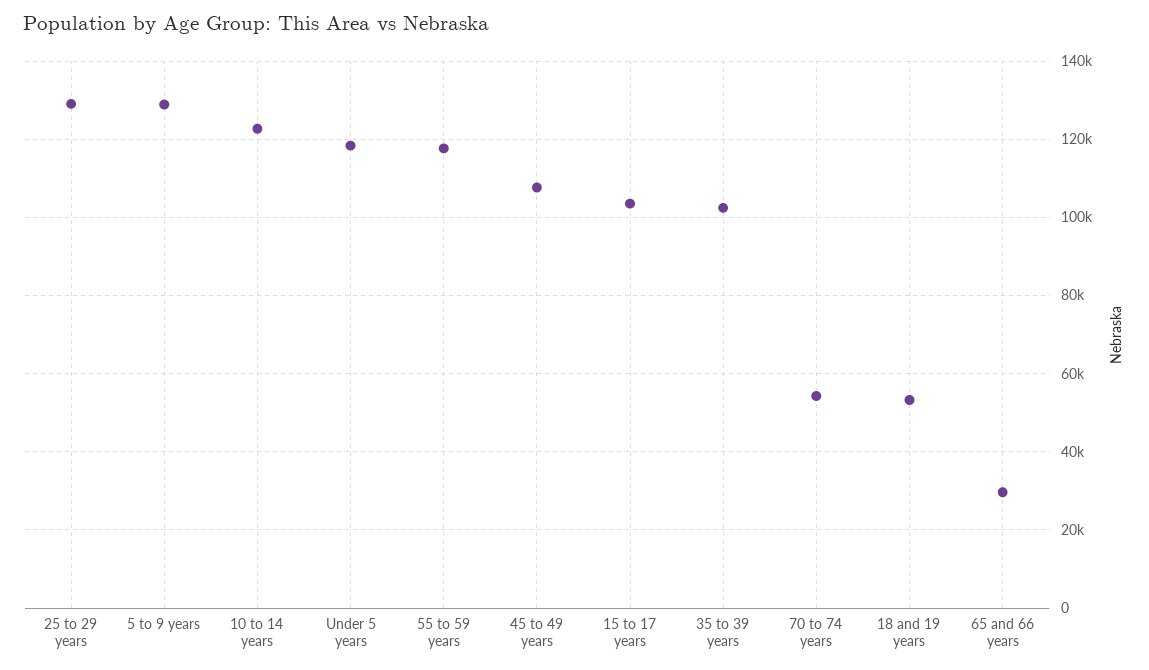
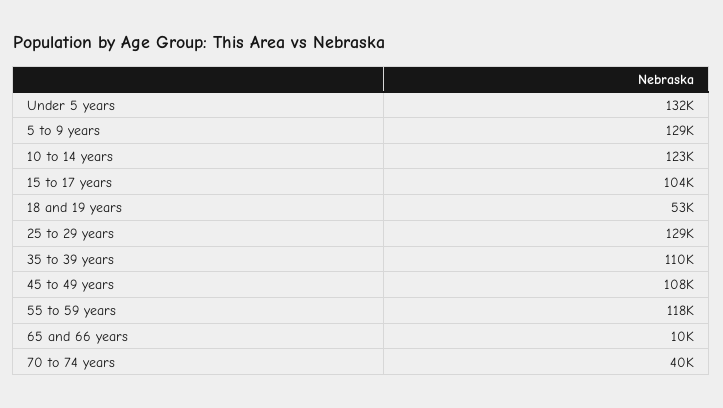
  {
    "25 to 29 years": 129000,
    "5 to 9 years": 129000,
    "10 to 14 years": 123000,
-   "Under 5 years": 118000,
+   "Under 5 years": 132000,
    "55 to 59 years": 118000,
    "45 to 49 years": 108000,
    "15 to 17 years": 104000,
-   "35 to 39 years": 102000,
+   "35 to 39 years": 110000,
-   "70 to 74 years": 54000,
+   "70 to 74 years": 40000,
    "18 and 19 years": 53000,
-   "65 and 66 years": 30000
+   "65 and 66 years": 10000
  }

